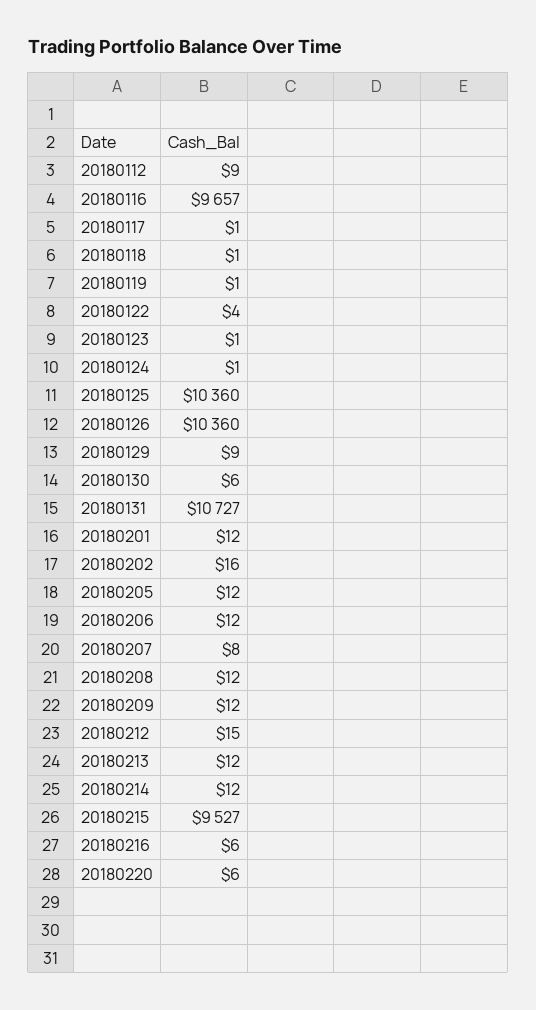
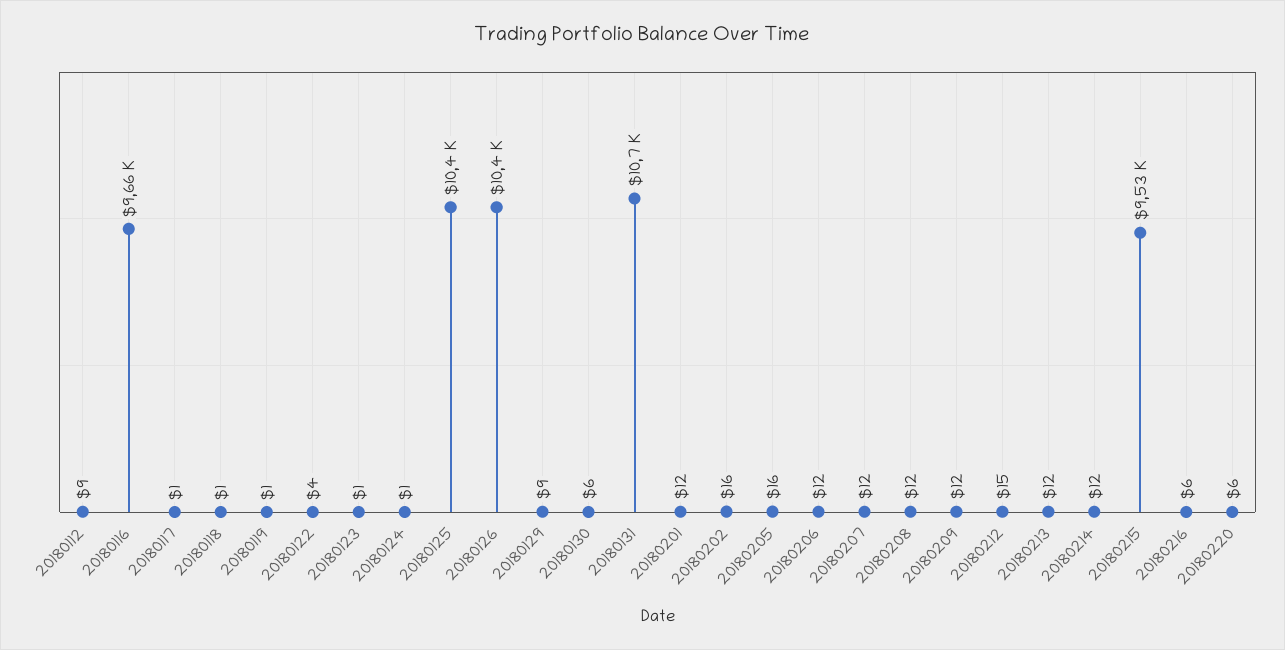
  {
    "20180112": 9,
    "20180116": 9657,
    "20180117": 1,
    "20180118": 1,
    "20180119": 1,
    "20180122": 4,
    "20180123": 1,
    "20180124": 1,
    "20180125": 10360,
    "20180126": 10360,
    "20180129": 9,
    "20180130": 6,
    "20180131": 10727,
    "20180201": 12,
    "20180202": 16,
-   "20180205": 12,
+   "20180205": 16,
    "20180206": 12,
-   "20180207": 8,
+   "20180207": 12,
    "20180208": 12,
    "20180209": 12,
    "20180212": 15,
    "20180213": 12,
    "20180214": 12,
    "20180215": 9527,
    "20180216": 6,
    "20180220": 6
  }

